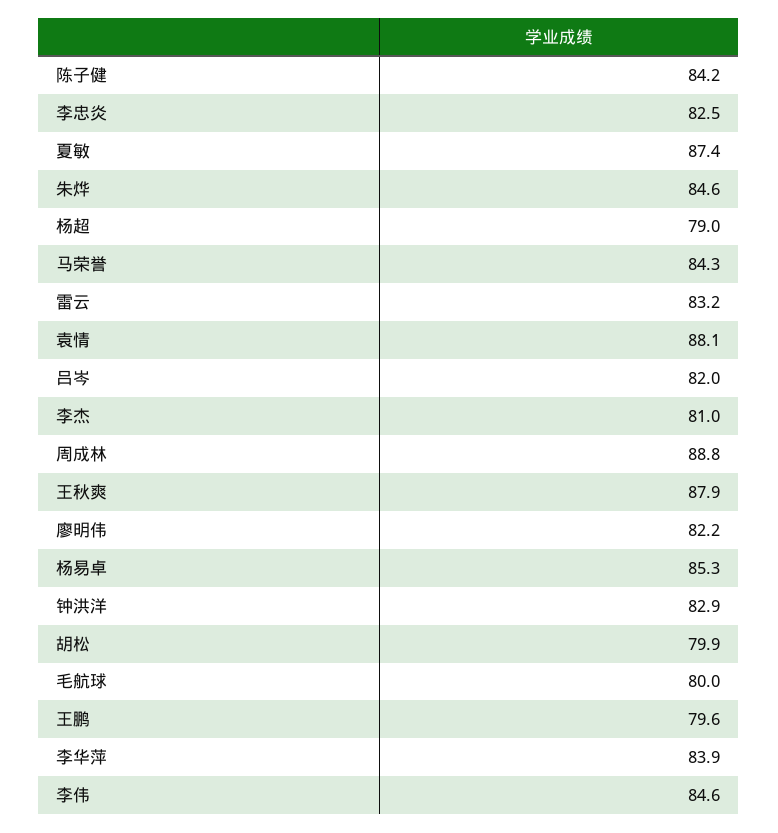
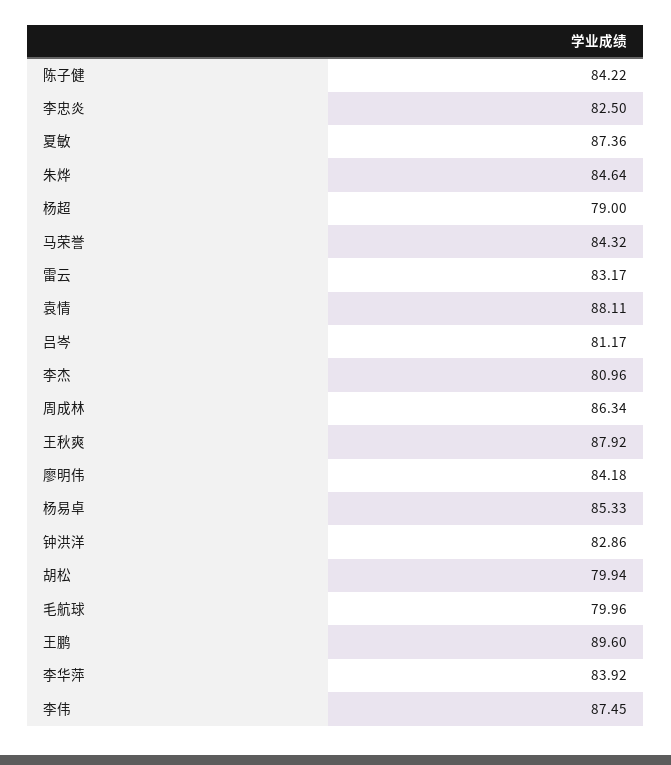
  {
    "陈子健": 84.22,
    "李忠炎": 82.5,
    "夏敏": 87.36,
    "朱烨": 84.64,
    "杨超": 79,
    "马荣誉": 84.32,
    "雷云": 83.17,
    "袁情": 88.11,
-   "吕岑": 82,
+   "吕岑": 81.17,
    "李杰": 80.96,
-   "周成林": 88.8,
+   "周成林": 86.34,
    "王秋爽": 87.92,
-   "廖明伟": 82.2,
+   "廖明伟": 84.18,
    "杨易卓": 85.33,
    "钟洪洋": 82.86,
    "胡松": 79.94,
    "毛航球": 79.96,
-   "王鹏": 79.6,
+   "王鹏": 89.6,
    "李华萍": 83.92,
-   "李伟": 84.6
+   "李伟": 87.45
  }

